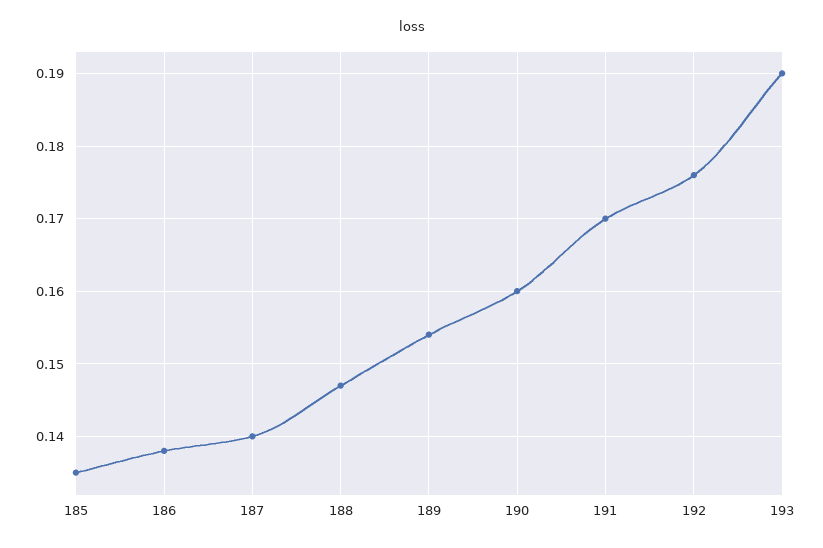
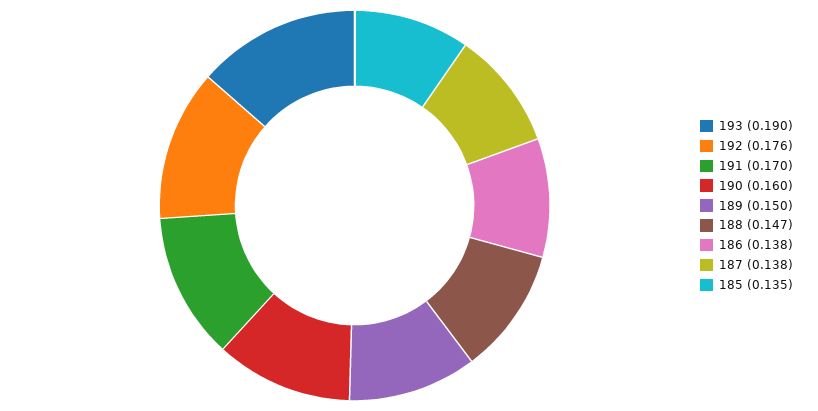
  {
    "185": 0.135,
    "186": 0.138,
-   "187": 0.14,
+   "187": 0.138,
    "188": 0.147,
-   "189": 0.154,
+   "189": 0.15,
    "190": 0.16,
    "191": 0.17,
    "192": 0.176,
    "193": 0.19
  }

